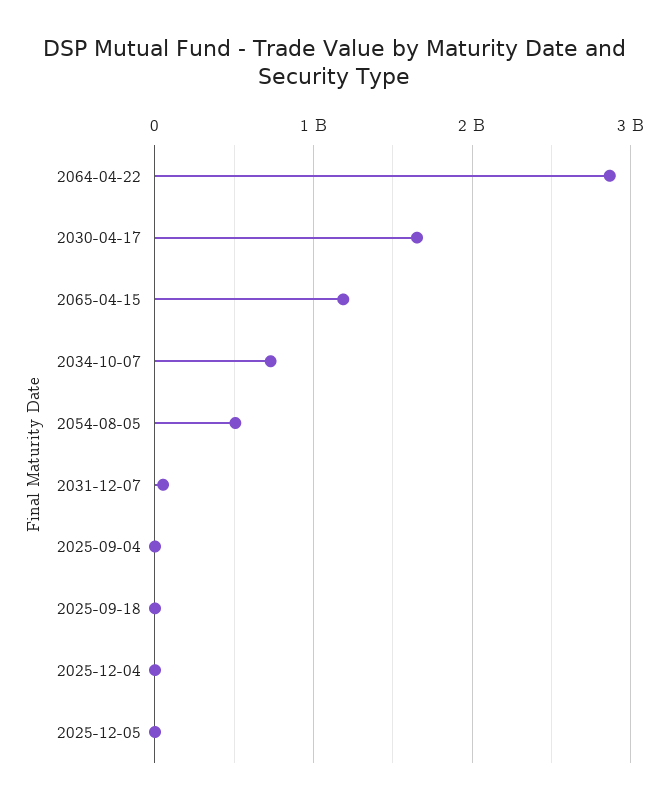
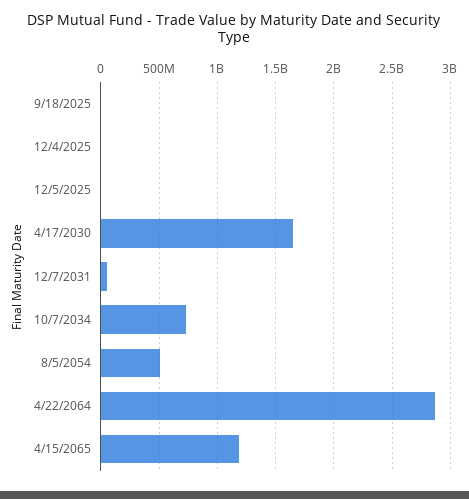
  {
    "2064-04-22": 2900000000,
    "2030-04-17": 1700000000,
    "2065-04-15": 1200000000,
    "2034-10-07": 700000000,
    "2054-08-05": 500000000,
    "2031-12-07": 100000000,
-   "2025-09-04": 0,
    "2025-09-18": 0,
    "2025-12-04": 0,
    "2025-12-05": 0
  }

